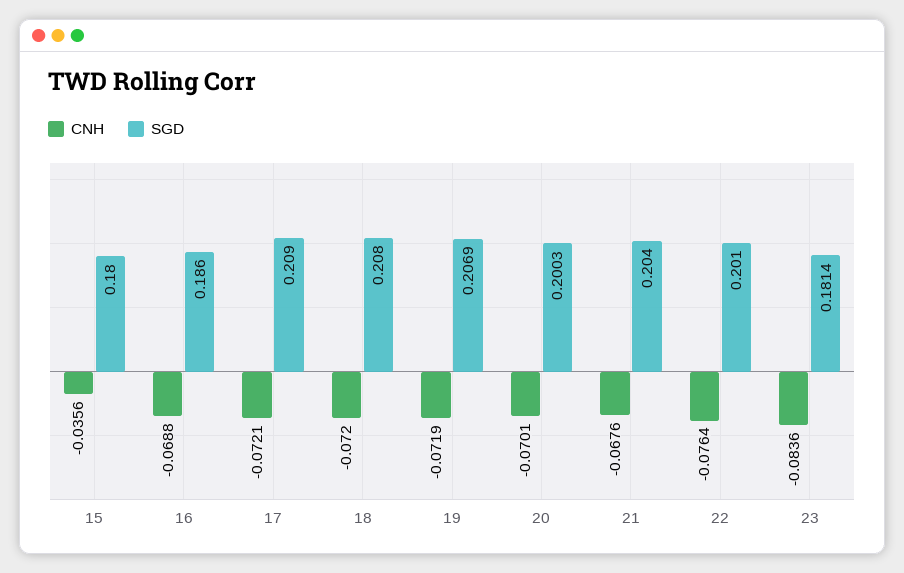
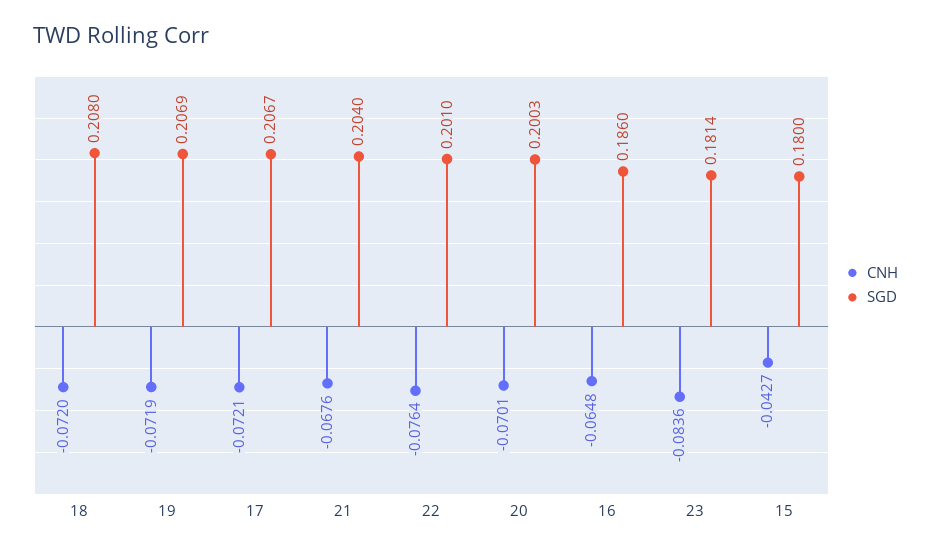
  {
    "CNH": {
-     "15": -0.0356,
+     "15": -0.0427,
-     "16": -0.0688,
+     "16": -0.0648,
      "17": -0.0721,
      "18": -0.072,
      "19": -0.0719,
      "20": -0.0701,
      "21": -0.0676,
      "22": -0.0764,
      "23": -0.0836
    },
    "SGD": {
      "15": 0.18,
      "16": 0.186,
-     "17": 0.209,
+     "17": 0.2067,
      "18": 0.208,
      "19": 0.2069,
      "20": 0.2003,
      "21": 0.204,
      "22": 0.201,
      "23": 0.1814
    }
  }

